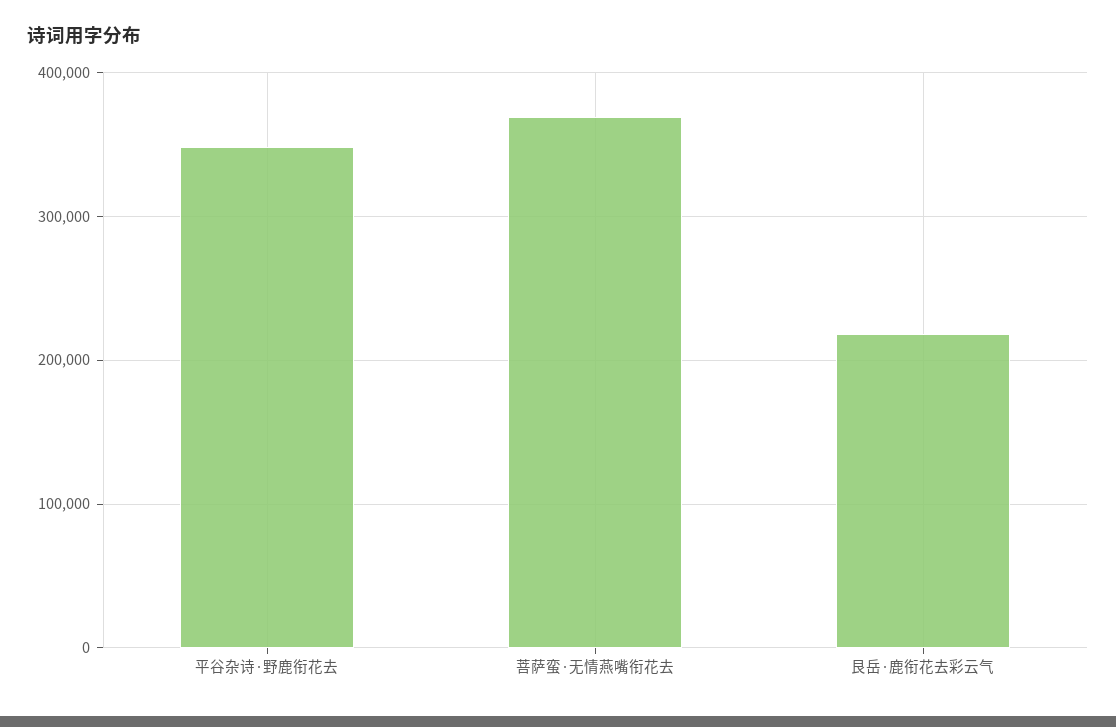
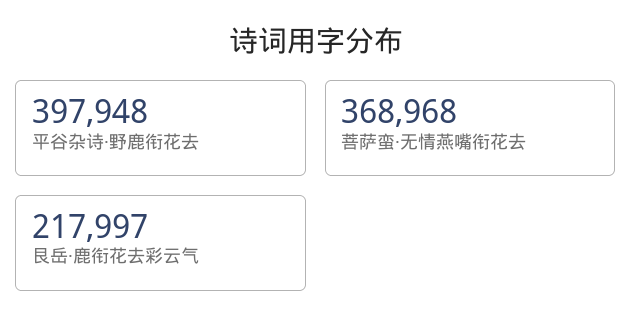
  {
-   "平谷杂诗·野鹿衔花去": 350000,
+   "平谷杂诗·野鹿衔花去": 397948,
    "菩萨蛮·无情燕嘴衔花去": 368968,
    "艮岳·鹿衔花去彩云气": 217997
  }

